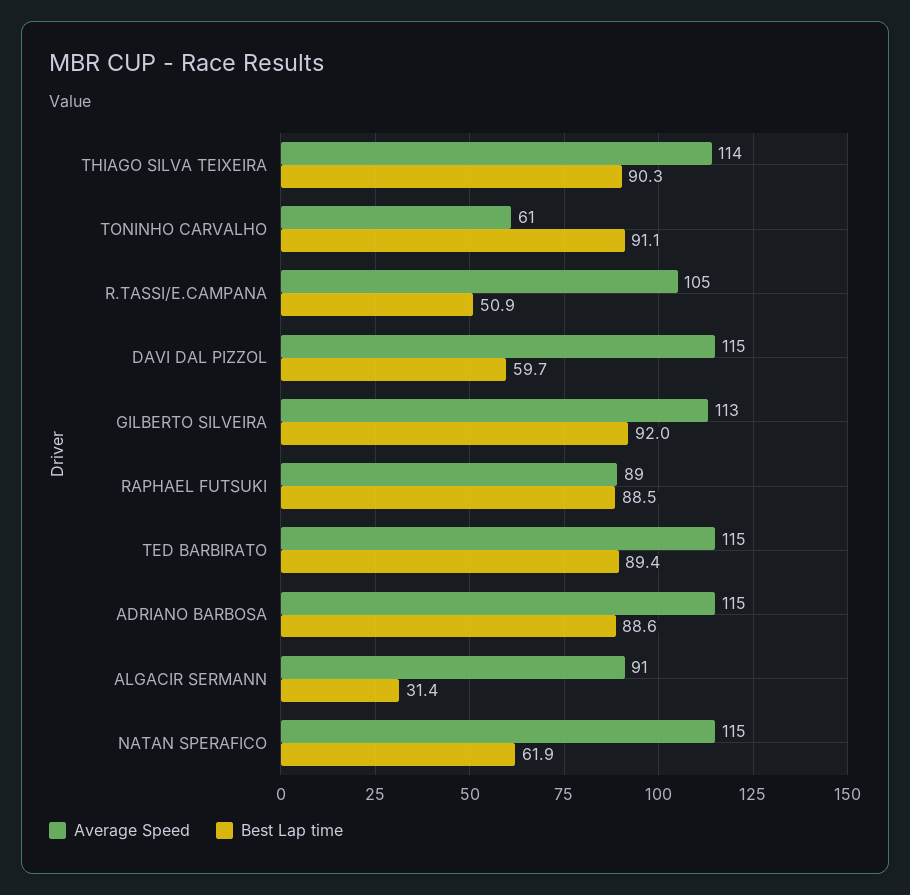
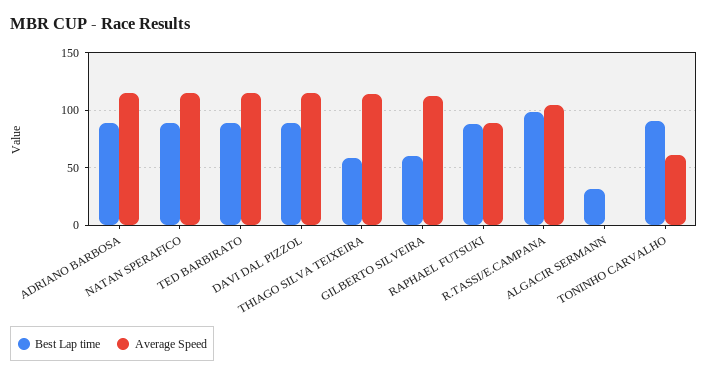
  {
    "Average Speed": {
      "THIAGO SILVA TEIXEIRA": 114,
      "TONINHO CARVALHO": 61,
      "R.TASSI/E.CAMPANA": 105,
      "DAVI DAL PIZZOL": 115,
      "GILBERTO SILVEIRA": 113,
      "RAPHAEL FUTSUKI": 89,
      "TED BARBIRATO": 115,
      "ADRIANO BARBOSA": 115,
-     "ALGACIR SERMANN": 91,
+     "ALGACIR SERMANN": 0,
      "NATAN SPERAFICO": 115
    },
    "Best Lap time": {
-     "THIAGO SILVA TEIXEIRA": 90.3,
+     "THIAGO SILVA TEIXEIRA": 60,
      "TONINHO CARVALHO": 91.1,
-     "R.TASSI/E.CAMPANA": 50.9,
+     "R.TASSI/E.CAMPANA": 100,
-     "DAVI DAL PIZZOL": 59.7,
+     "DAVI DAL PIZZOL": 90,
-     "GILBERTO SILVEIRA": 92,
+     "GILBERTO SILVEIRA": 60,
      "RAPHAEL FUTSUKI": 88.5,
      "TED BARBIRATO": 89.4,
      "ADRIANO BARBOSA": 88.6,
      "ALGACIR SERMANN": 31.4,
-     "NATAN SPERAFICO": 61.9
+     "NATAN SPERAFICO": 90
    }
  }

